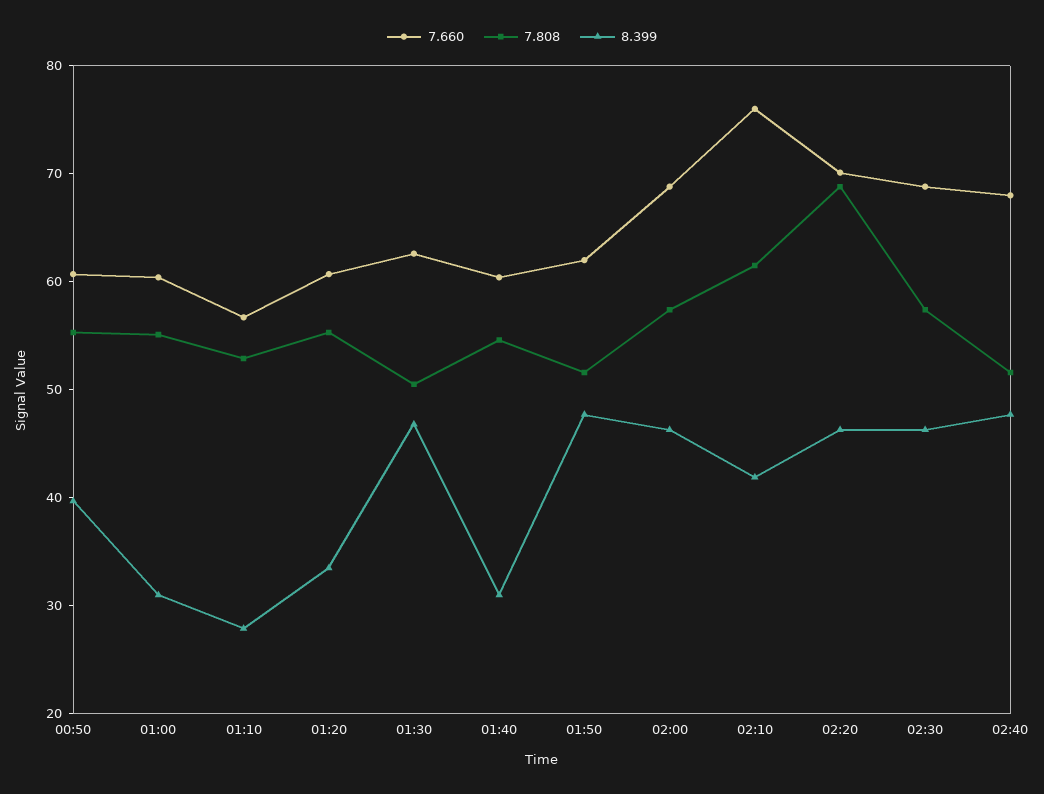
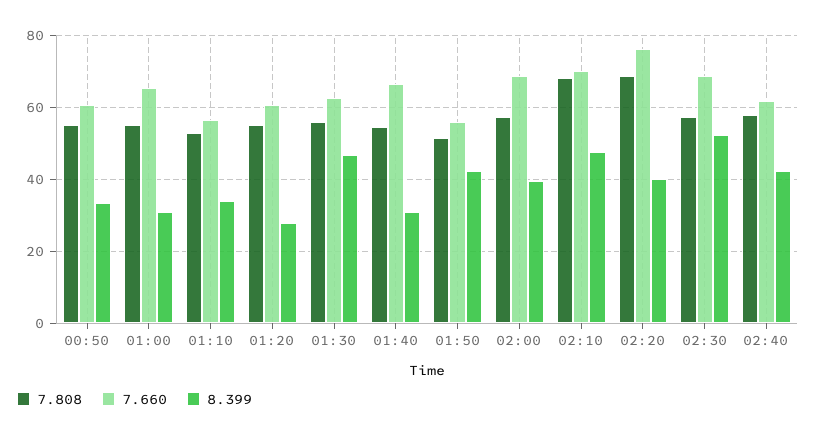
  {
    "7.660": {
      "00:50": 60,
-     "01:00": 60,
+     "01:00": 66,
      "01:10": 56,
      "01:20": 60,
      "01:30": 62,
-     "01:40": 60,
+     "01:40": 66,
-     "01:50": 62,
+     "01:50": 56,
      "02:00": 68,
-     "02:10": 76,
+     "02:10": 70,
-     "02:20": 70,
+     "02:20": 76,
      "02:30": 68,
-     "02:40": 68
+     "02:40": 62
    },
    "7.808": {
      "00:50": 56,
      "01:00": 56,
      "01:10": 52,
      "01:20": 56,
-     "01:30": 50,
+     "01:30": 56,
      "01:40": 54,
      "01:50": 52,
      "02:00": 58,
-     "02:10": 62,
+     "02:10": 68,
      "02:20": 68,
      "02:30": 58,
-     "02:40": 52
+     "02:40": 58
    },
    "8.399": {
-     "00:50": 40,
+     "00:50": 34,
      "01:00": 32,
-     "01:10": 28,
+     "01:10": 34,
-     "01:20": 34,
+     "01:20": 28,
      "01:30": 46,
      "01:40": 32,
-     "01:50": 48,
+     "01:50": 42,
-     "02:00": 46,
+     "02:00": 40,
-     "02:10": 42,
+     "02:10": 48,
-     "02:20": 46,
+     "02:20": 40,
-     "02:30": 46,
+     "02:30": 52,
-     "02:40": 48
+     "02:40": 42
    }
  }

